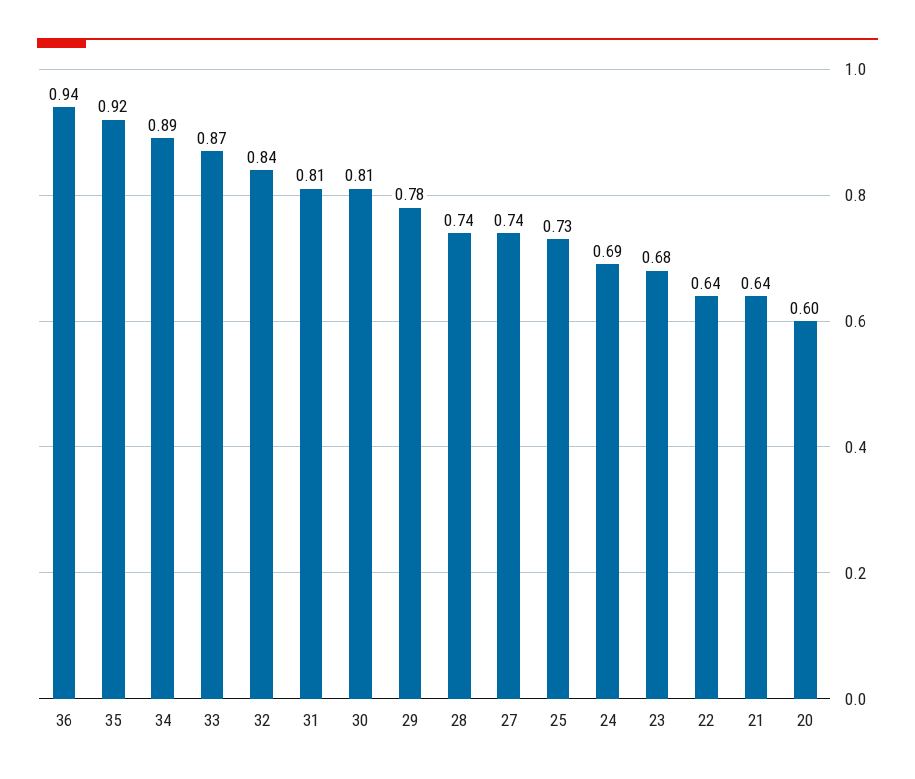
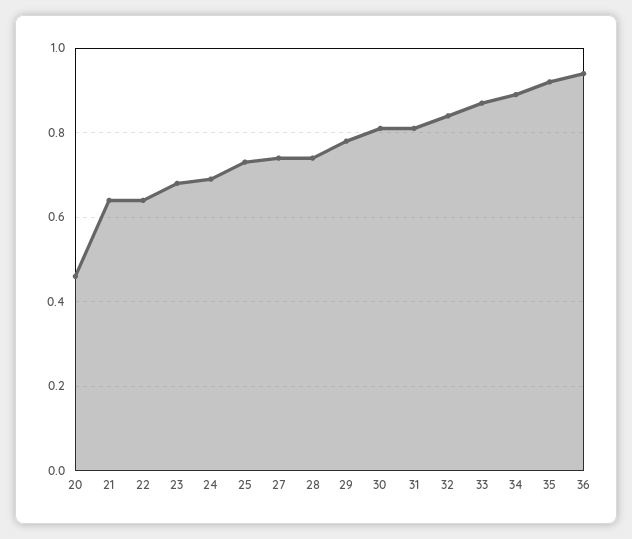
  {
    "36": 0.94,
    "35": 0.92,
    "34": 0.89,
    "33": 0.87,
    "32": 0.84,
    "31": 0.81,
    "30": 0.81,
    "29": 0.78,
    "28": 0.74,
    "27": 0.74,
    "25": 0.73,
    "24": 0.69,
    "23": 0.68,
    "22": 0.64,
    "21": 0.64,
-   "20": 0.6
+   "20": 0.45
  }

